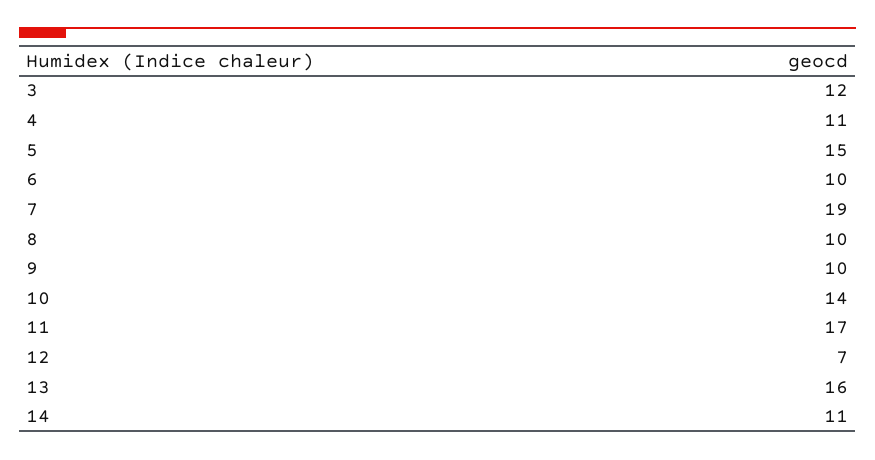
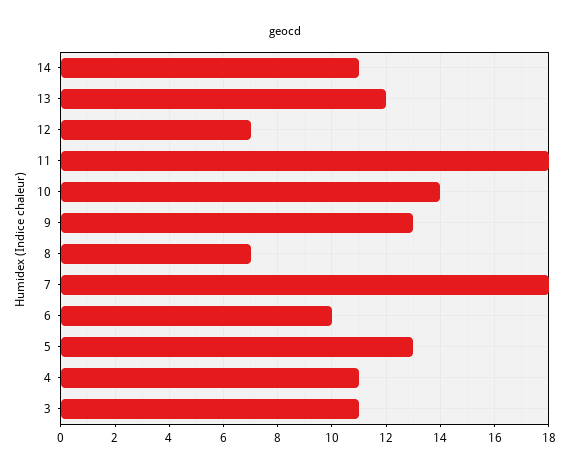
  {
-   "3": 12,
+   "3": 11,
    "4": 11,
-   "5": 15,
+   "5": 13,
    "6": 10,
-   "7": 19,
+   "7": 18,
-   "8": 10,
+   "8": 7,
-   "9": 10,
+   "9": 13,
    "10": 14,
-   "11": 17,
+   "11": 18,
    "12": 7,
-   "13": 16,
+   "13": 12,
    "14": 11
  }

